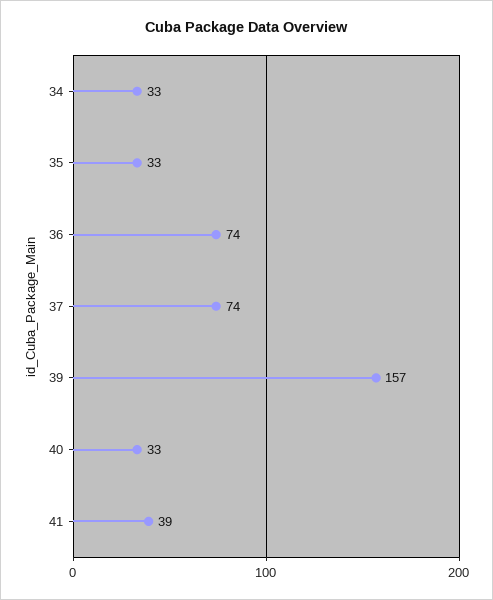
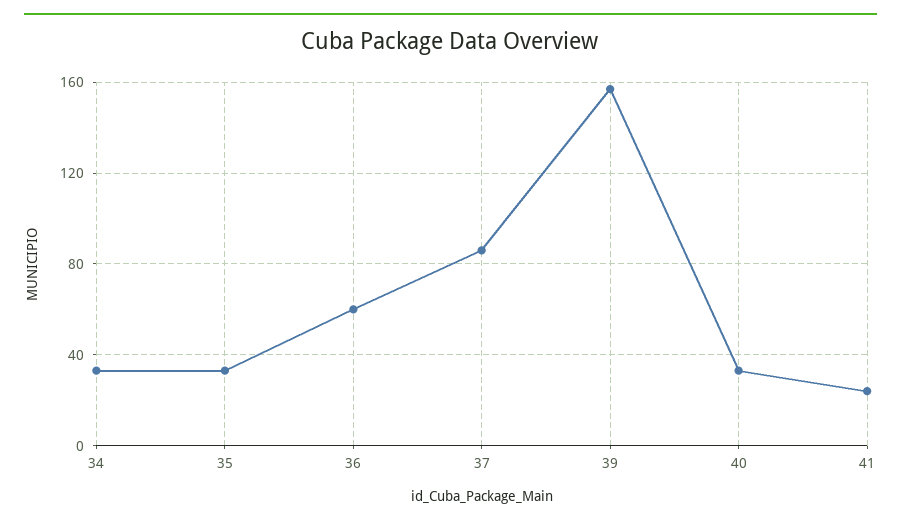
  {
    "34": 33,
    "35": 33,
-   "36": 74,
+   "36": 60,
-   "37": 74,
+   "37": 85,
    "39": 157,
    "40": 33,
-   "41": 39
+   "41": 25
  }

